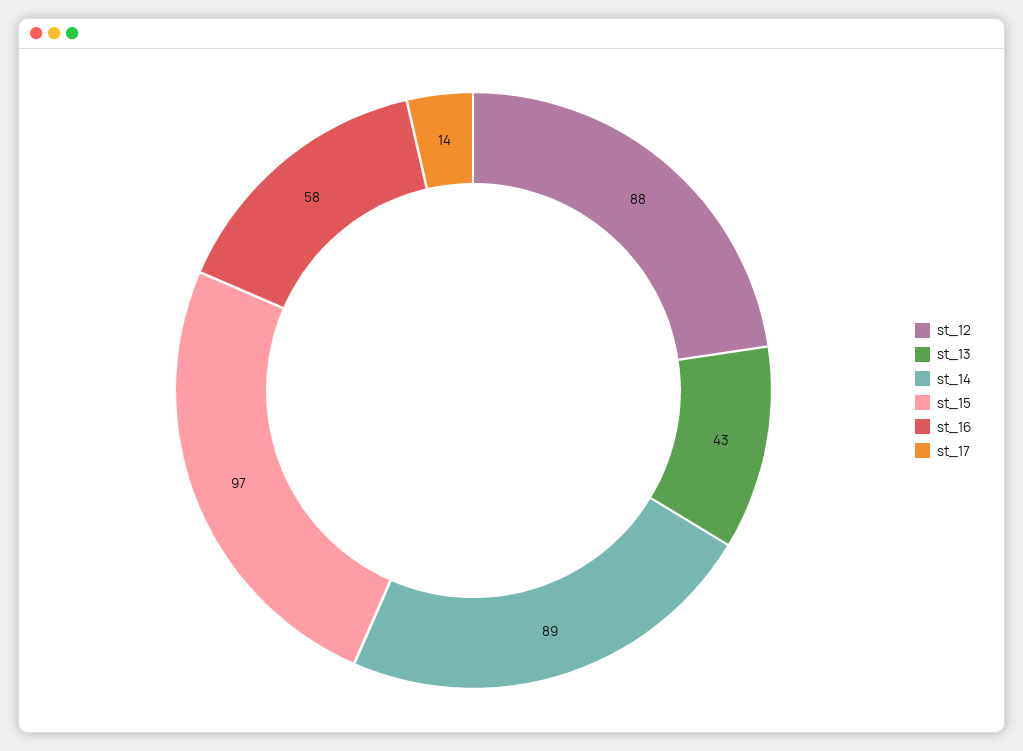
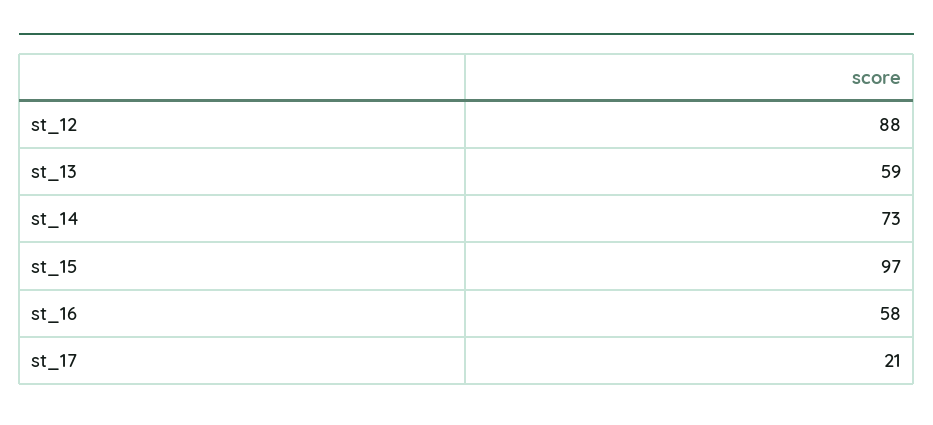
  {
    "st_12": 88,
-   "st_13": 43,
+   "st_13": 59,
-   "st_14": 89,
+   "st_14": 73,
    "st_15": 97,
    "st_16": 58,
-   "st_17": 14
+   "st_17": 21
  }

